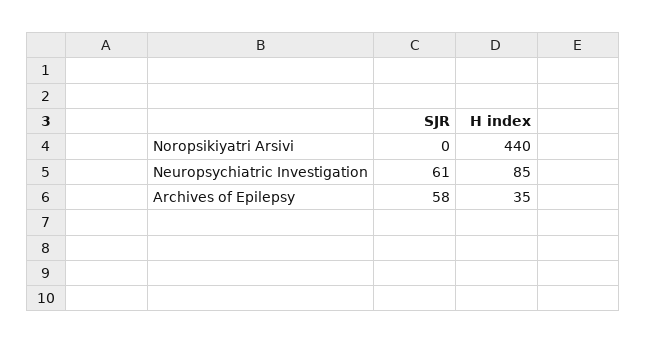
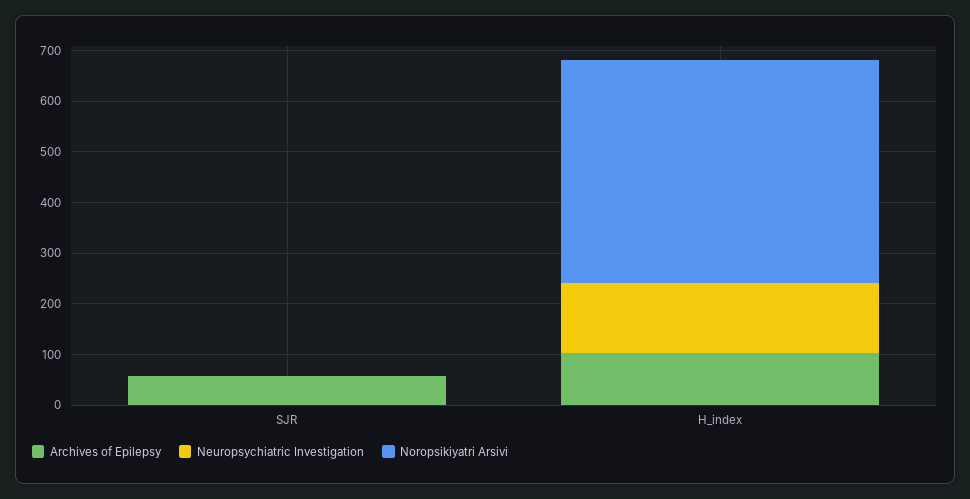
  {
    "Noropsikiyatri Arsivi": {
      "SJR": 0,
      "H index": 440
    },
    "Neuropsychiatric Investigation": {
-     "SJR": 61,
+     "SJR": 0,
-     "H index": 85
+     "H index": 140
    },
    "Archives of Epilepsy": {
      "SJR": 58,
-     "H index": 35
+     "H index": 100
    }
  }

